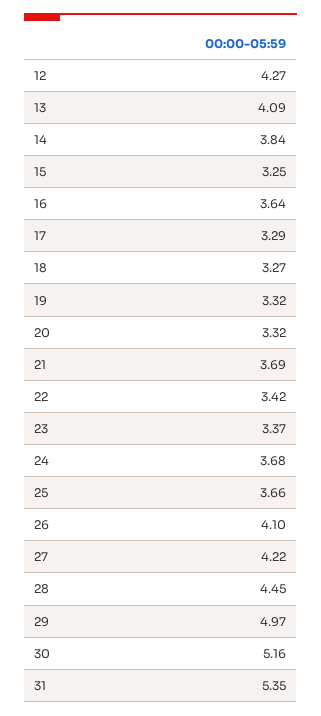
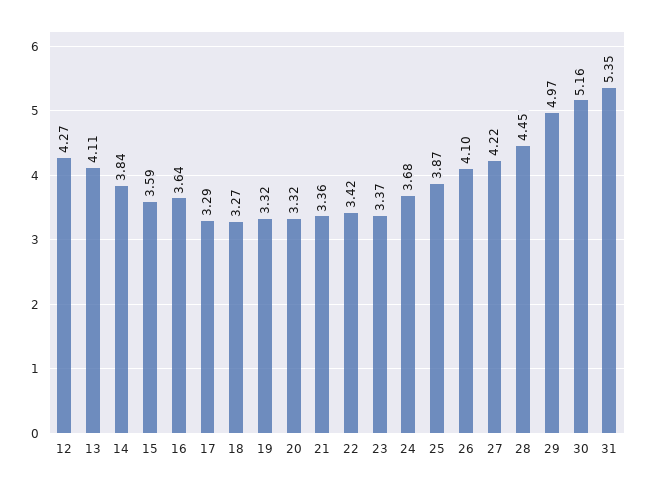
  {
    "12": 4.27,
-   "13": 4.09,
+   "13": 4.11,
    "14": 3.84,
-   "15": 3.25,
+   "15": 3.59,
    "16": 3.64,
    "17": 3.29,
    "18": 3.27,
    "19": 3.32,
    "20": 3.32,
-   "21": 3.69,
+   "21": 3.36,
    "22": 3.42,
    "23": 3.37,
    "24": 3.68,
-   "25": 3.66,
+   "25": 3.87,
    "26": 4.1,
    "27": 4.22,
    "28": 4.45,
    "29": 4.97,
    "30": 5.16,
    "31": 5.35
  }

